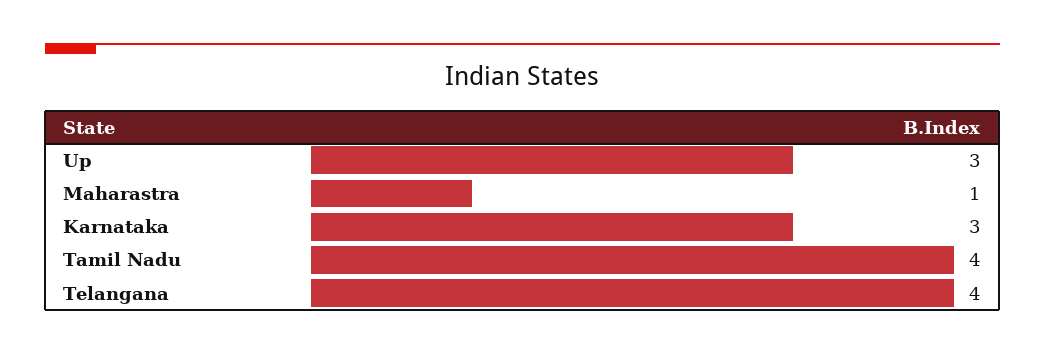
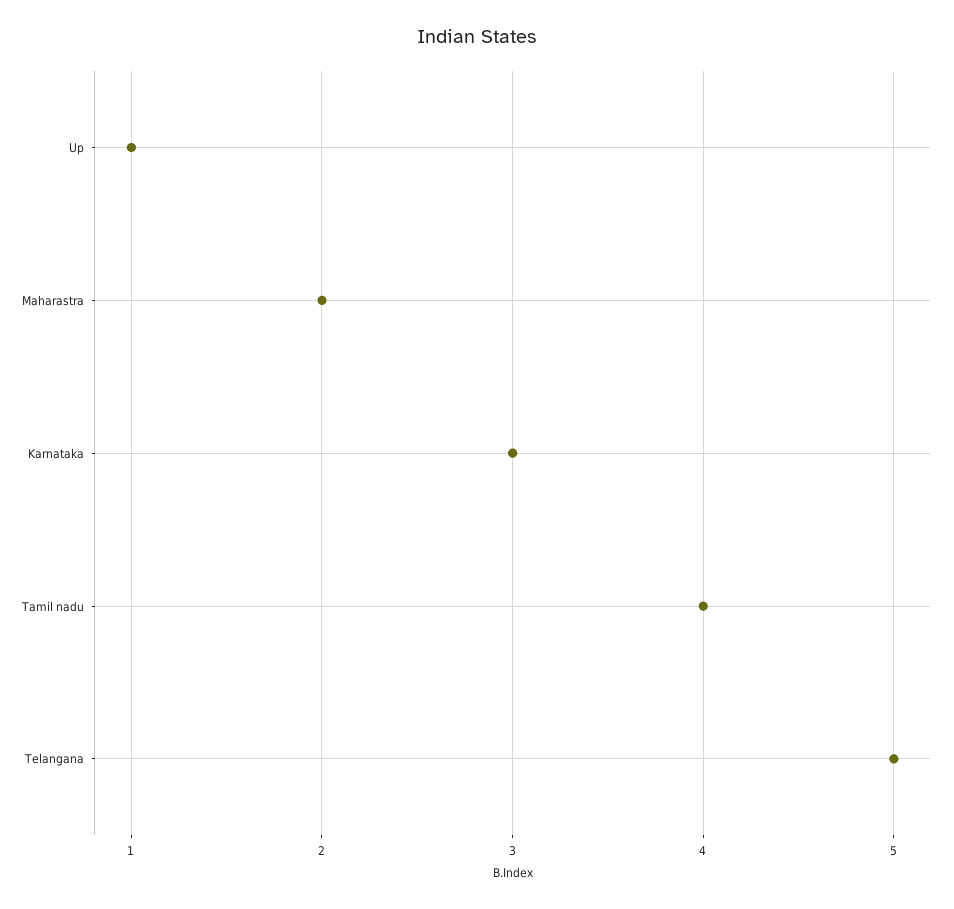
  {
-   "Up": 3,
+   "Up": 1,
-   "Maharastra": 1,
+   "Maharastra": 2,
    "Karnataka": 3,
    "Tamil Nadu": 4,
-   "Telangana": 4
+   "Telangana": 5
  }

